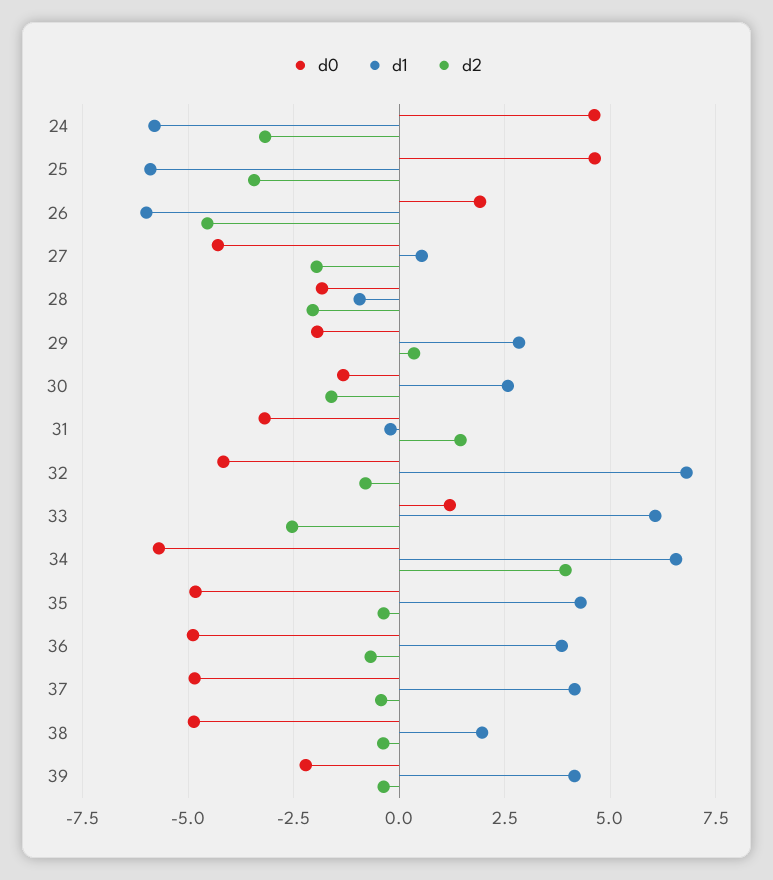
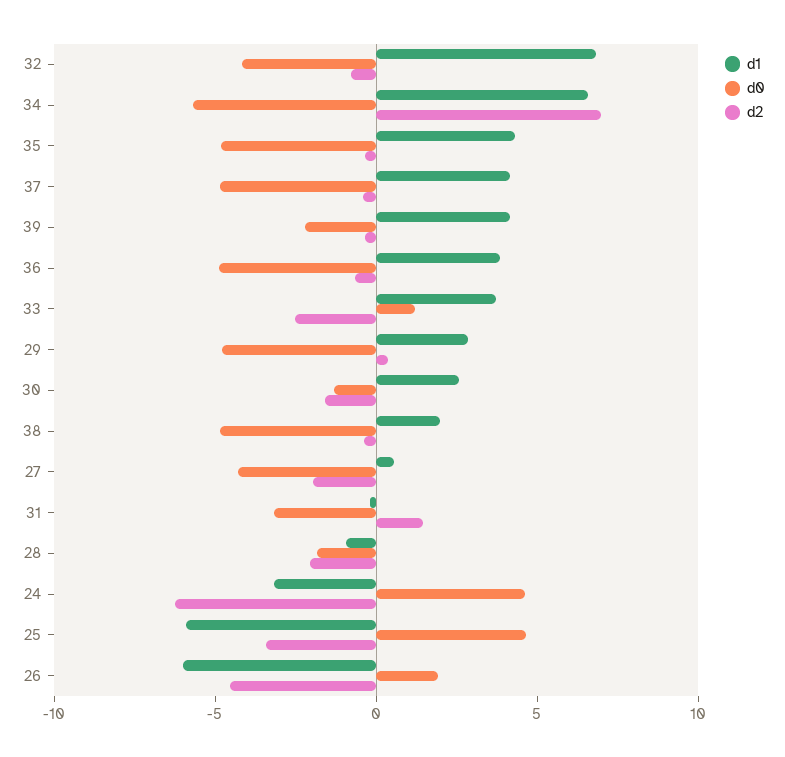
  {
    "d0": {
      "24": 4.5,
      "25": 4.75,
      "26": 2,
      "27": -4.25,
      "28": -1.75,
-     "29": -2,
+     "29": -5,
      "30": -1.25,
      "31": -3.25,
      "32": -4.25,
      "33": 1.25,
      "34": -5.75,
      "35": -4.75,
      "36": -5,
      "37": -4.75,
      "38": -4.75,
      "39": -2.25
    },
    "d1": {
-     "24": -5.75,
+     "24": -3,
      "25": -6,
      "26": -6,
      "27": 0.5,
      "28": -1,
      "29": 2.75,
      "30": 2.5,
      "31": -0.25,
      "32": 6.75,
-     "33": 6,
+     "33": 4,
      "34": 6.5,
      "35": 4.25,
      "36": 3.75,
      "37": 4.25,
      "38": 2,
      "39": 4.25
    },
    "d2": {
-     "24": -3.25,
+     "24": -6,
      "25": -3.5,
      "26": -4.5,
      "27": -2,
      "28": -2,
      "29": 0.25,
      "30": -1.5,
      "31": 1.5,
      "32": -0.75,
      "33": -2.5,
-     "34": 4,
+     "34": 7,
      "35": -0.25,
      "36": -0.75,
      "37": -0.5,
      "38": -0.5,
      "39": -0.25
    }
  }

